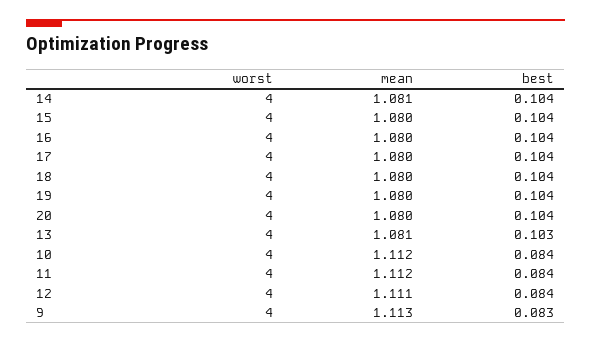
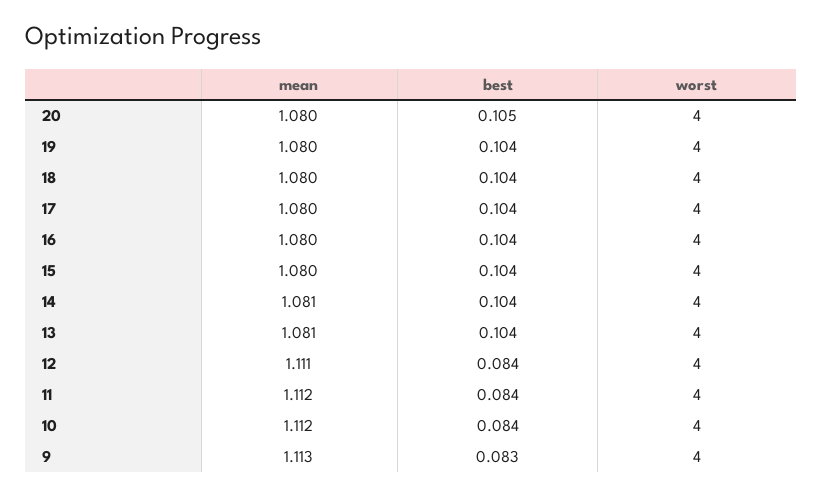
  {
    "worst": {
      "14": 4,
      "15": 4,
      "16": 4,
      "17": 4,
      "18": 4,
      "19": 4,
      "20": 4,
      "13": 4,
      "10": 4,
      "11": 4,
      "12": 4,
      "9": 4
    },
    "mean": {
      "14": 1.081,
      "15": 1.08,
      "16": 1.08,
      "17": 1.08,
      "18": 1.08,
      "19": 1.08,
      "20": 1.08,
      "13": 1.081,
      "10": 1.112,
      "11": 1.112,
      "12": 1.111,
      "9": 1.113
    },
    "best": {
      "14": 0.104,
      "15": 0.104,
      "16": 0.104,
      "17": 0.104,
      "18": 0.104,
      "19": 0.104,
-     "20": 0.104,
+     "20": 0.105,
-     "13": 0.103,
+     "13": 0.104,
      "10": 0.084,
      "11": 0.084,
      "12": 0.084,
      "9": 0.083
    }
  }

